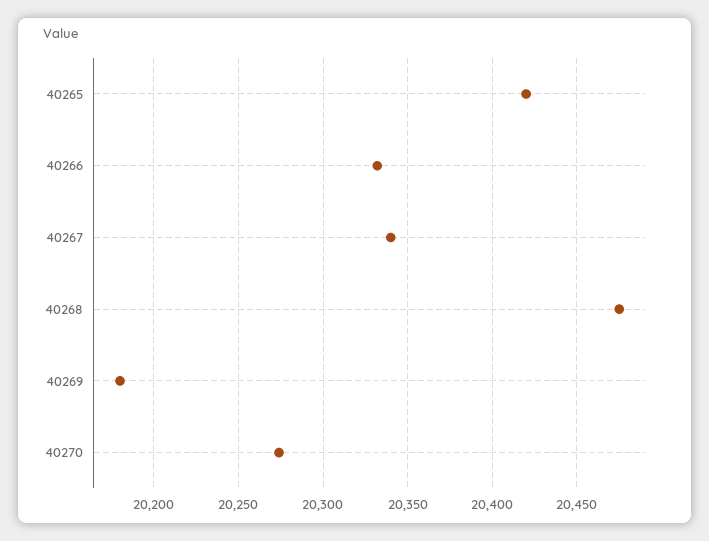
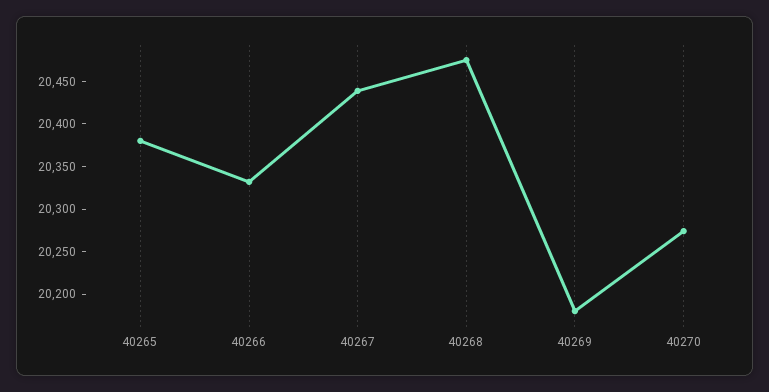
  {
-   "40265": 20420,
+   "40265": 20380,
    "40266": 20330,
-   "40267": 20340,
+   "40267": 20440,
    "40268": 20475,
    "40269": 20180,
    "40270": 20275
  }

